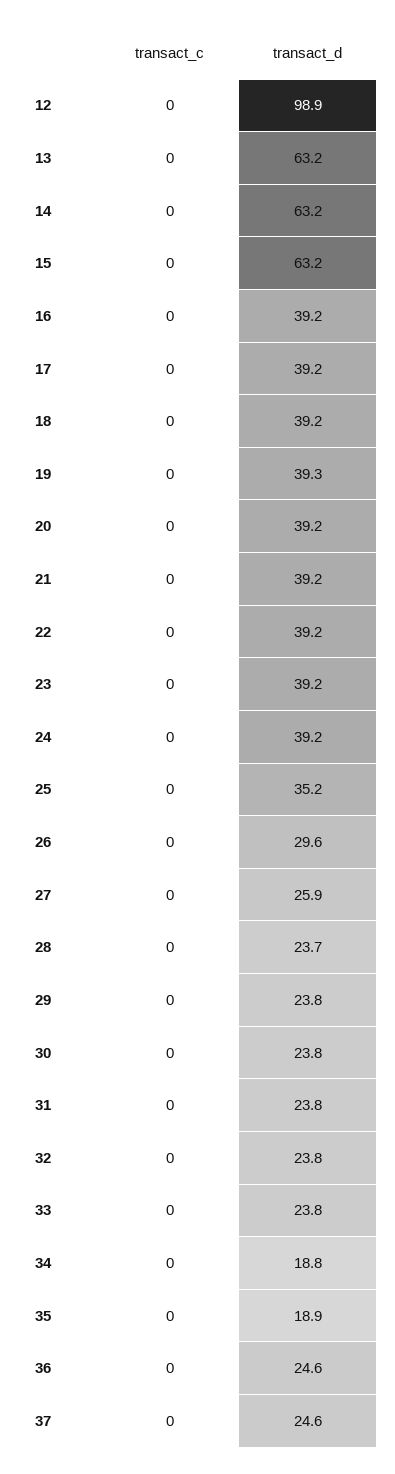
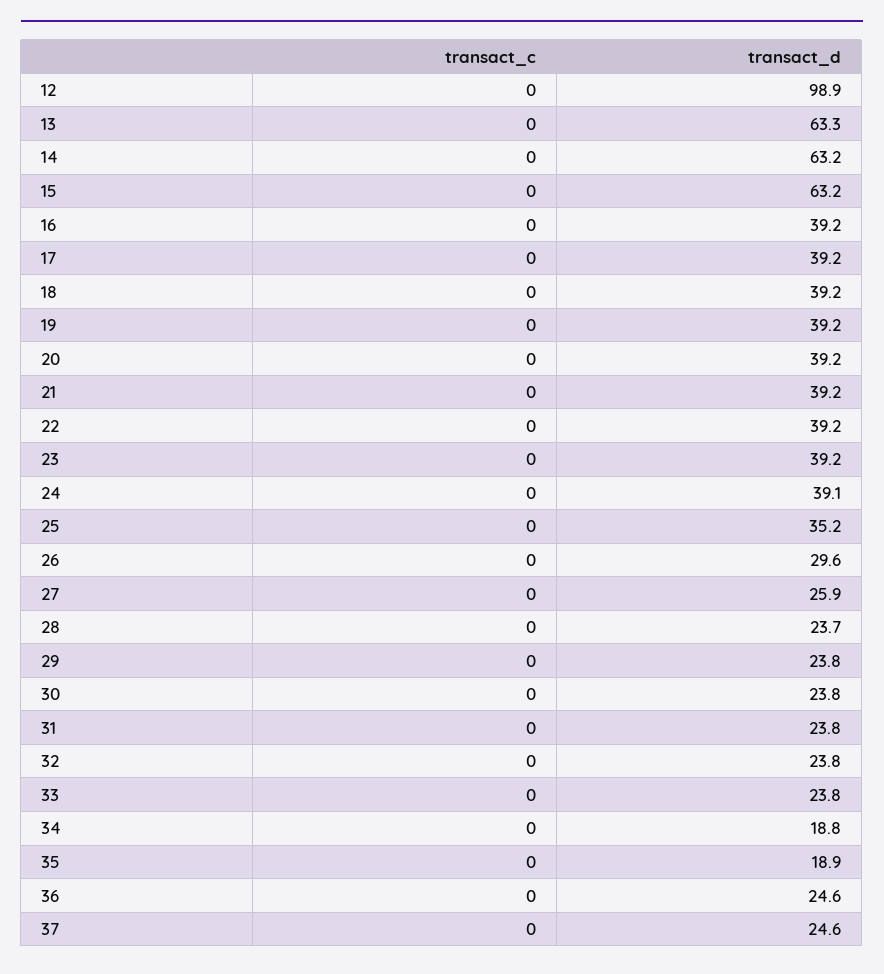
  {
    "transact_c": {
      "12": 0,
      "13": 0,
      "14": 0,
      "15": 0,
      "16": 0,
      "17": 0,
      "18": 0,
      "19": 0,
      "20": 0,
      "21": 0,
      "22": 0,
      "23": 0,
      "24": 0,
      "25": 0,
      "26": 0,
      "27": 0,
      "28": 0,
      "29": 0,
      "30": 0,
      "31": 0,
      "32": 0,
      "33": 0,
      "34": 0,
      "35": 0,
      "36": 0,
      "37": 0
    },
    "transact_d": {
      "12": 98.9,
-     "13": 63.2,
+     "13": 63.3,
      "14": 63.2,
      "15": 63.2,
      "16": 39.2,
      "17": 39.2,
      "18": 39.2,
-     "19": 39.3,
+     "19": 39.2,
      "20": 39.2,
      "21": 39.2,
      "22": 39.2,
      "23": 39.2,
-     "24": 39.2,
+     "24": 39.1,
      "25": 35.2,
      "26": 29.6,
      "27": 25.9,
      "28": 23.7,
      "29": 23.8,
      "30": 23.8,
      "31": 23.8,
      "32": 23.8,
      "33": 23.8,
      "34": 18.8,
      "35": 18.9,
      "36": 24.6,
      "37": 24.6
    }
  }

